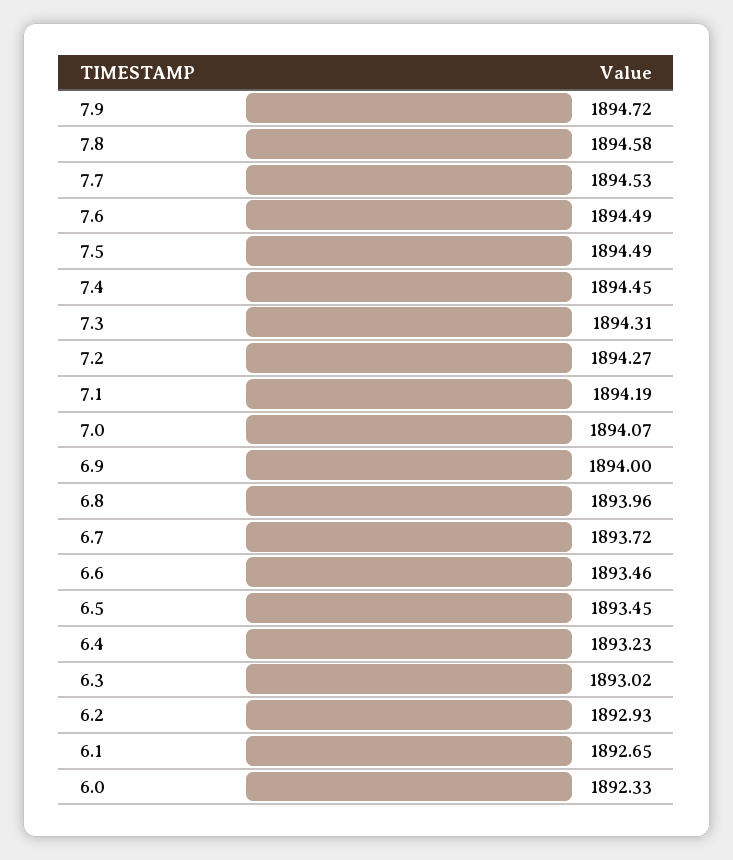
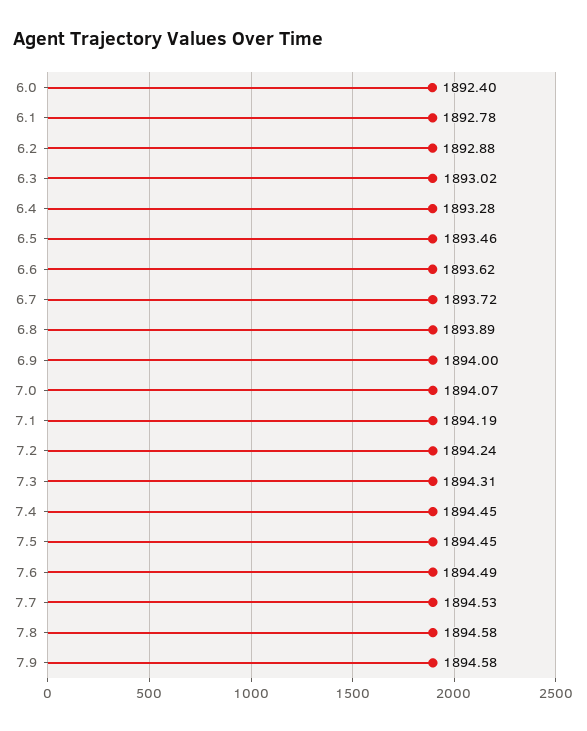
  {
-   "7.9": 1894.72,
+   "7.9": 1894.58,
    "7.8": 1894.58,
    "7.7": 1894.53,
    "7.6": 1894.49,
-   "7.5": 1894.49,
+   "7.5": 1894.45,
    "7.4": 1894.45,
    "7.3": 1894.31,
-   "7.2": 1894.27,
+   "7.2": 1894.24,
    "7.1": 1894.19,
    "7.0": 1894.07,
    "6.9": 1894,
-   "6.8": 1893.96,
+   "6.8": 1893.89,
    "6.7": 1893.72,
-   "6.6": 1893.46,
+   "6.6": 1893.62,
-   "6.5": 1893.45,
+   "6.5": 1893.46,
-   "6.4": 1893.23,
+   "6.4": 1893.28,
    "6.3": 1893.02,
-   "6.2": 1892.93,
+   "6.2": 1892.88,
-   "6.1": 1892.65,
+   "6.1": 1892.78,
-   "6.0": 1892.33
+   "6.0": 1892.4
  }

